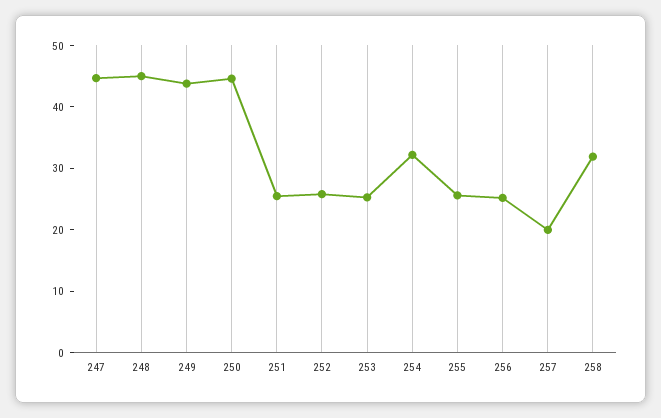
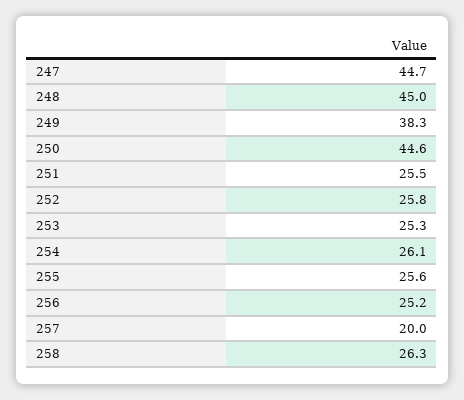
  {
    "247": 44.7,
    "248": 45,
-   "249": 44,
+   "249": 38.3,
    "250": 44.6,
    "251": 25.5,
    "252": 25.8,
    "253": 25.3,
-   "254": 32,
+   "254": 26.1,
    "255": 25.6,
    "256": 25.2,
    "257": 20,
-   "258": 32
+   "258": 26.3
  }

